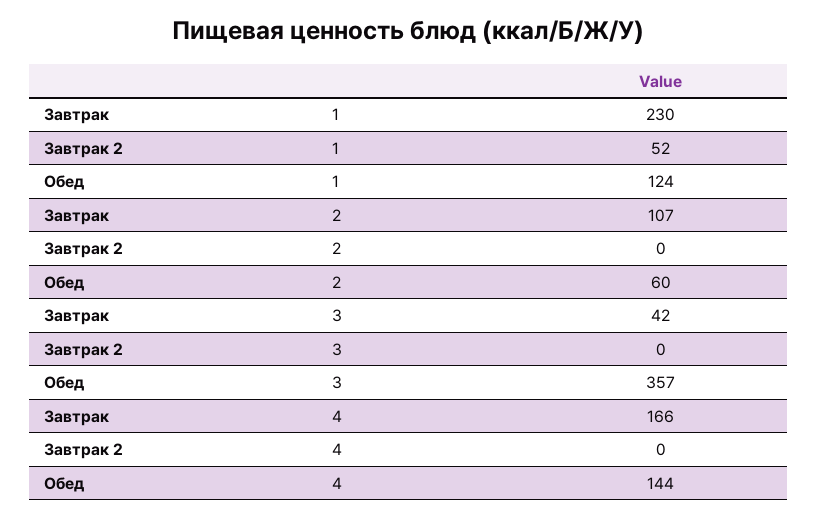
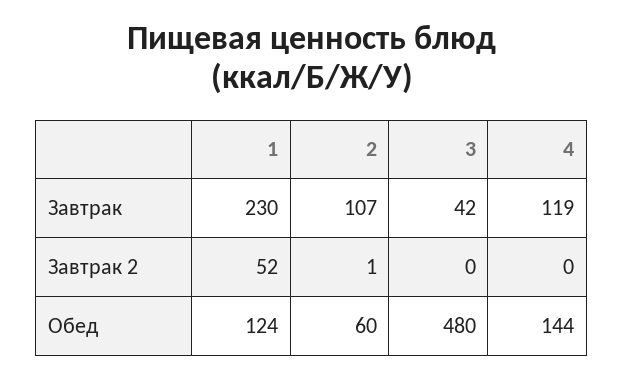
  {
    "Завтрак": {
      "1": 230,
      "2": 107,
      "3": 42,
-     "4": 166
+     "4": 119
    },
    "Завтрак 2": {
      "1": 52,
-     "2": 0,
+     "2": 1,
      "3": 0,
      "4": 0
    },
    "Обед": {
      "1": 124,
      "2": 60,
-     "3": 357,
+     "3": 480,
      "4": 144
    }
  }

